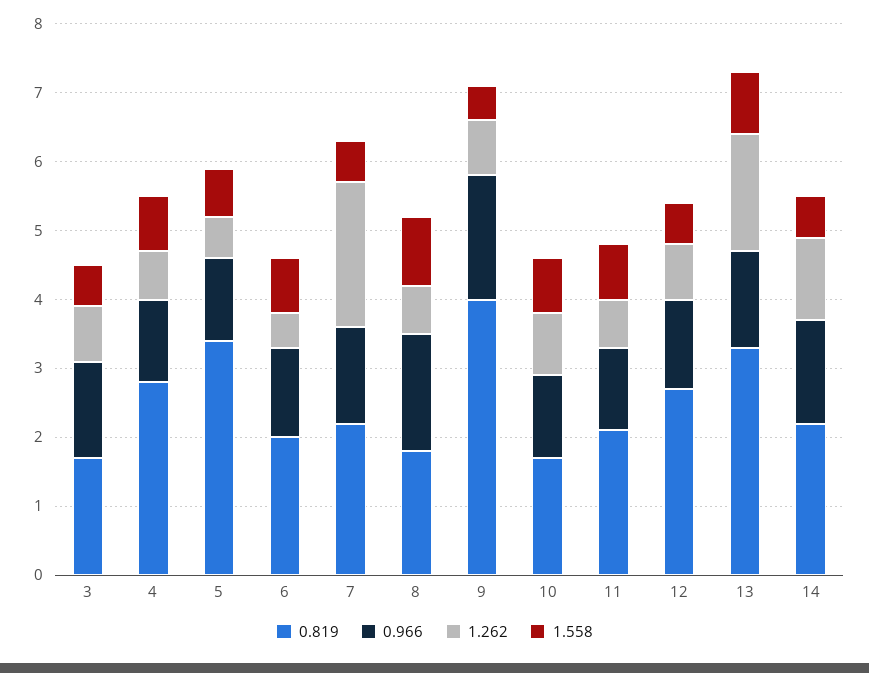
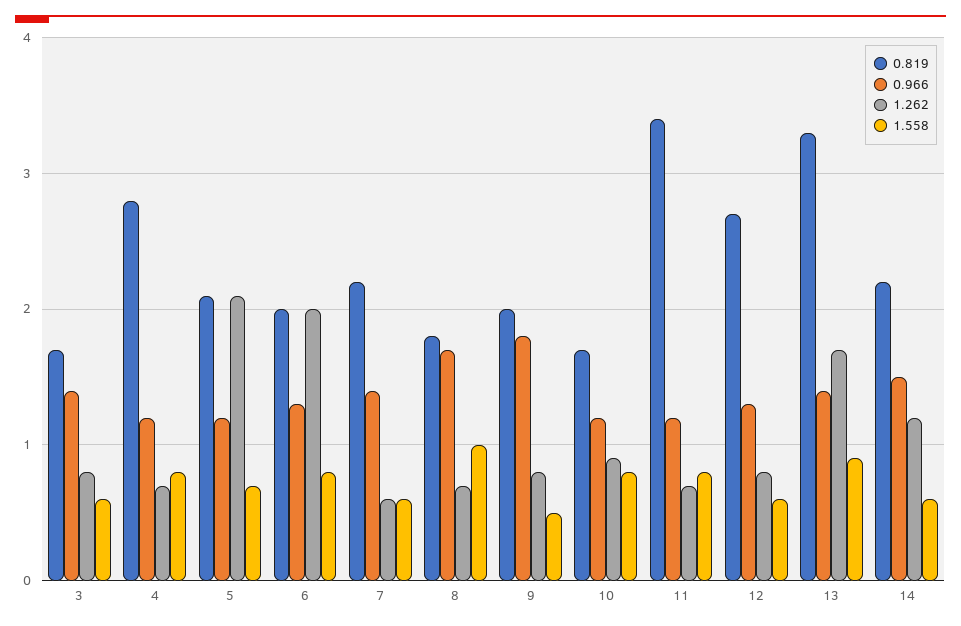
  {
    "0.819": {
      "3": 1.7,
      "4": 2.8,
-     "5": 3.5,
+     "5": 2.1,
      "6": 2,
      "7": 2.2,
      "8": 1.8,
-     "9": 4,
+     "9": 2,
      "10": 1.7,
-     "11": 2,
+     "11": 3.4,
      "12": 2.7,
      "13": 3.3,
      "14": 2.2
    },
    "0.966": {
      "3": 1.4,
      "4": 1.2,
      "5": 1.2,
      "6": 1.3,
      "7": 1.4,
      "8": 1.7,
      "9": 1.8,
      "10": 1.2,
      "11": 1.2,
      "12": 1.3,
      "13": 1.4,
      "14": 1.5
    },
    "1.262": {
      "3": 0.8,
      "4": 0.7,
-     "5": 0.5,
+     "5": 2.1,
-     "6": 0.5,
+     "6": 2,
-     "7": 2,
+     "7": 0.6,
      "8": 0.7,
      "9": 0.8,
      "10": 0.9,
      "11": 0.7,
      "12": 0.8,
      "13": 1.7,
      "14": 1.2
    },
    "1.558": {
      "3": 0.6,
      "4": 0.8,
      "5": 0.7,
      "6": 0.8,
      "7": 0.6,
      "8": 1,
      "9": 0.5,
      "10": 0.8,
      "11": 0.8,
      "12": 0.6,
      "13": 0.9,
      "14": 0.6
    }
  }

